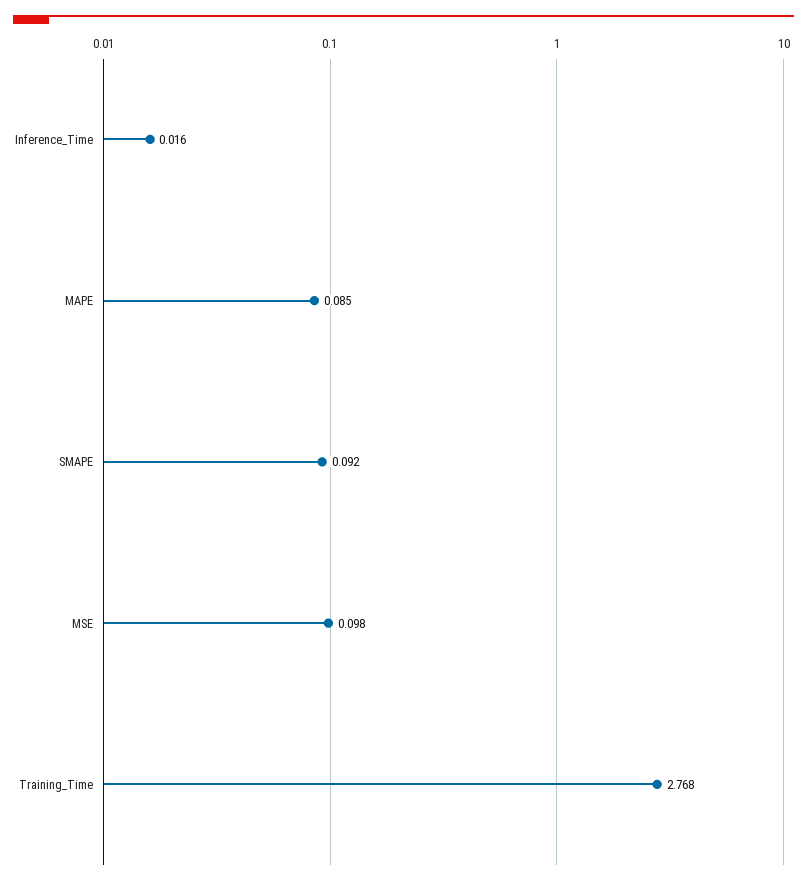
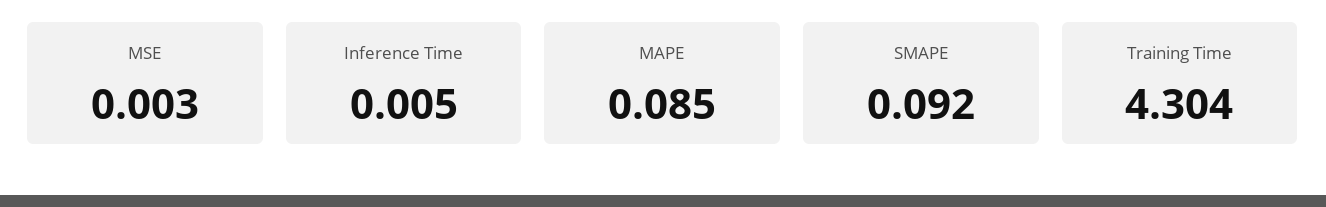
  {
-   "Inference_Time": 0.016,
+   "Inference_Time": 0.005,
    "MAPE": 0.085,
    "SMAPE": 0.092,
-   "MSE": 0.098,
+   "MSE": 0.003,
-   "Training_Time": 2.768
+   "Training_Time": 4.304
  }

